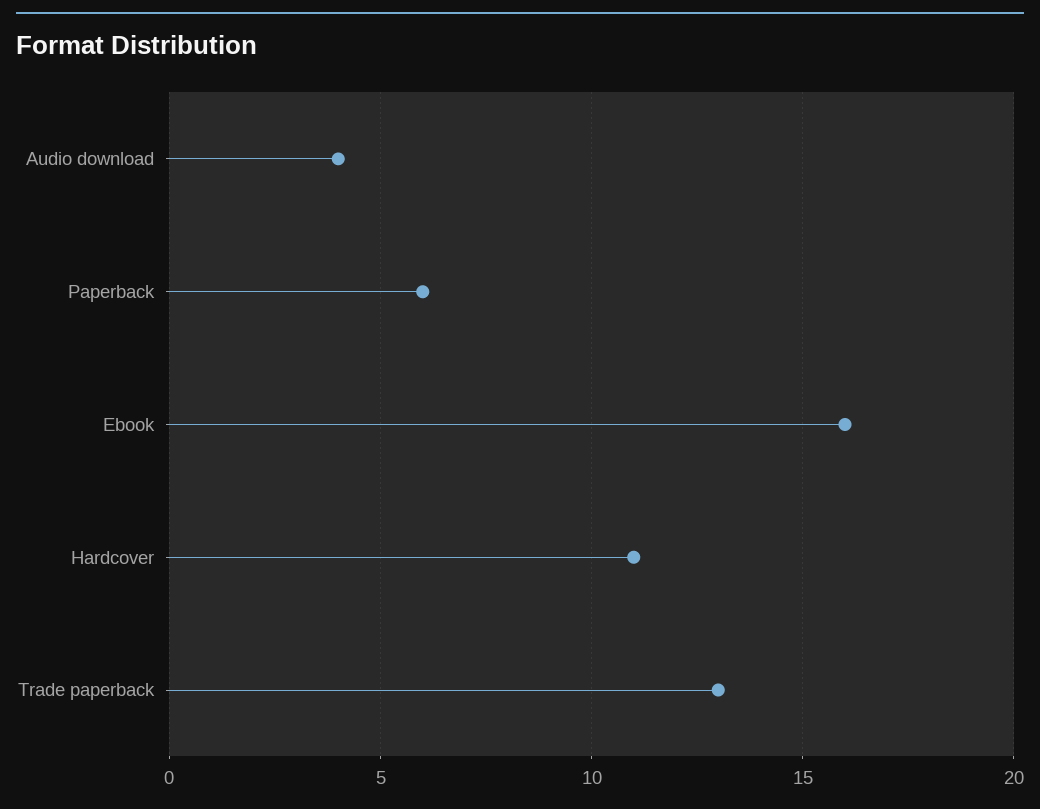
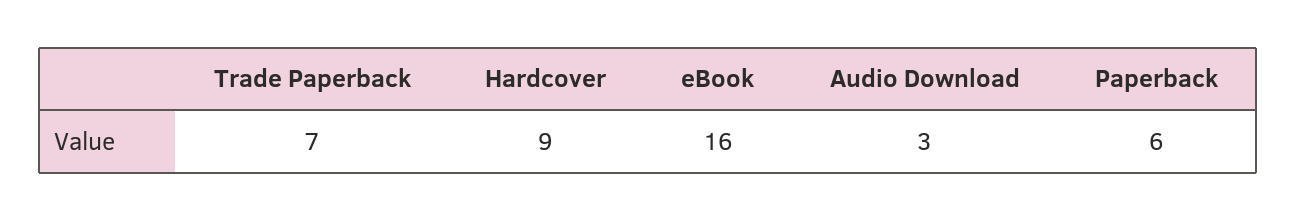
  {
-   "Audio download": 4,
+   "Audio download": 3,
    "Paperback": 6,
    "Ebook": 16,
-   "Hardcover": 11,
+   "Hardcover": 9,
-   "Trade paperback": 13
+   "Trade paperback": 7
  }

